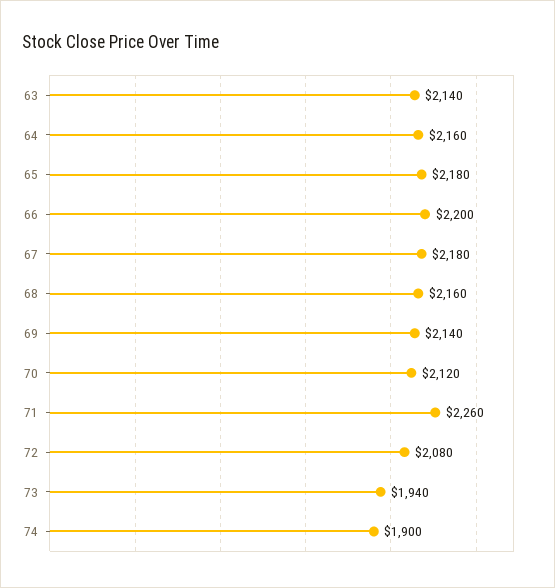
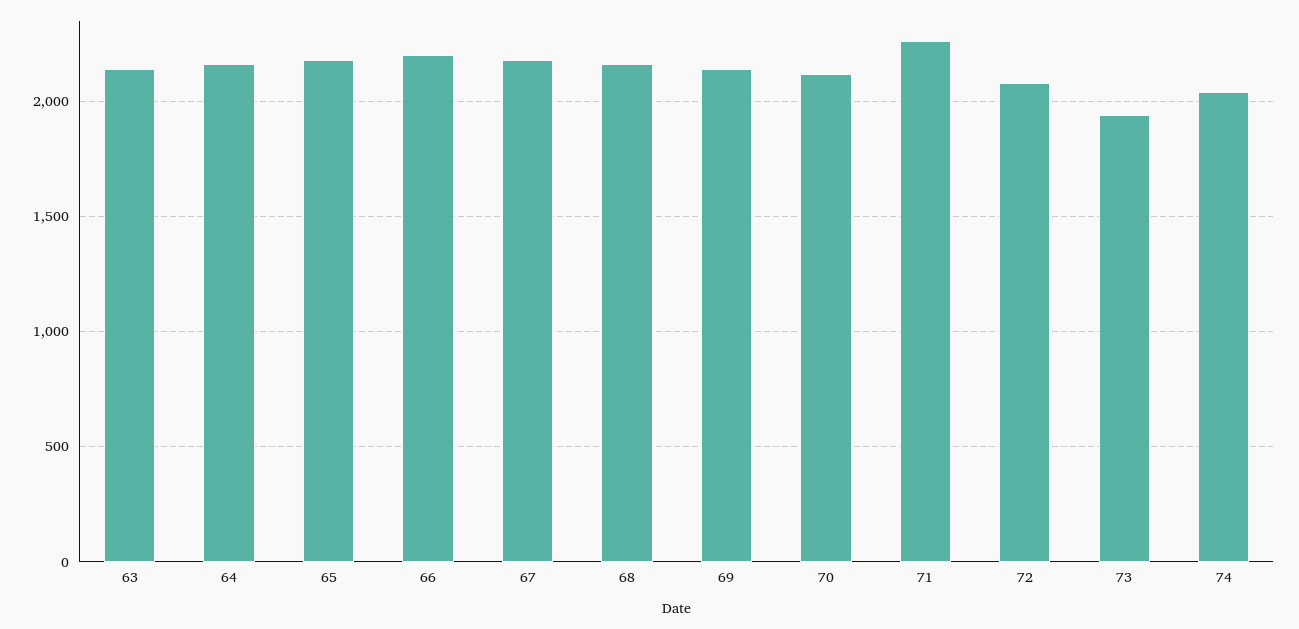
  {
    "63": 2140,
    "64": 2160,
    "65": 2180,
    "66": 2200,
    "67": 2180,
    "68": 2160,
    "69": 2140,
    "70": 2120,
    "71": 2260,
    "72": 2080,
    "73": 1940,
-   "74": 1900
+   "74": 2050
  }

